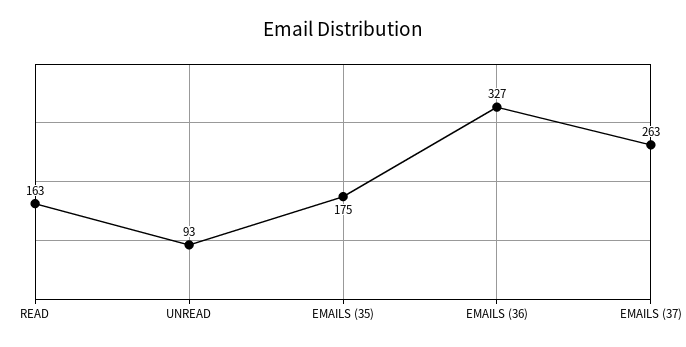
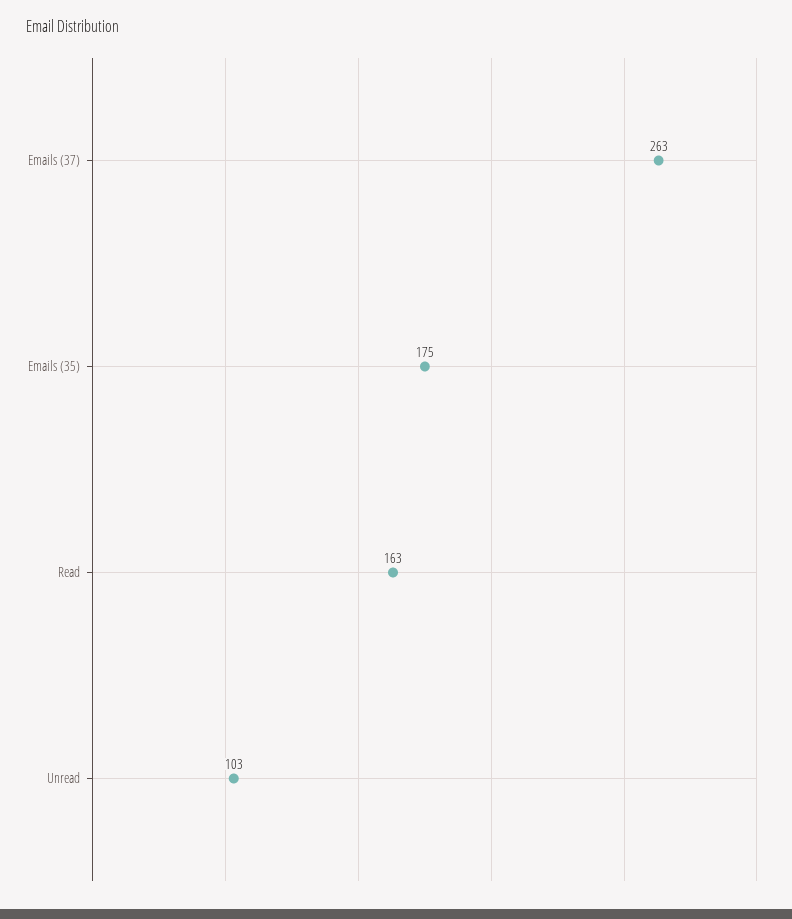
  {
    "READ": 163,
-   "UNREAD": 93,
+   "UNREAD": 103,
    "EMAILS (35)": 175,
-   "EMAILS (36)": 327,
    "EMAILS (37)": 263
  }

